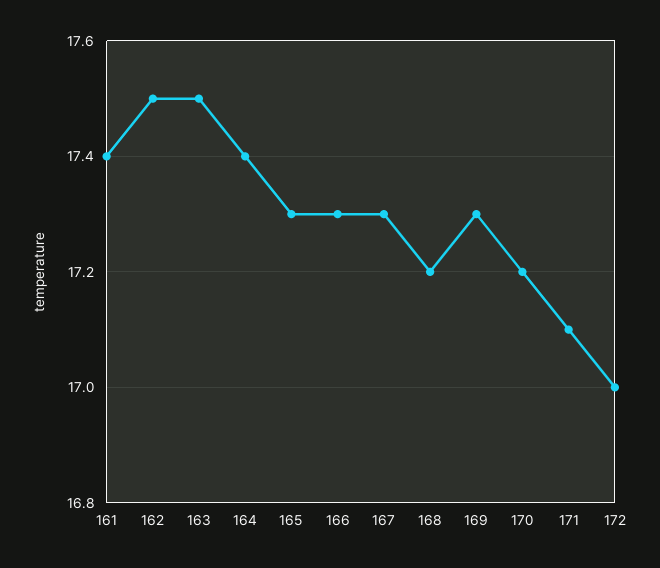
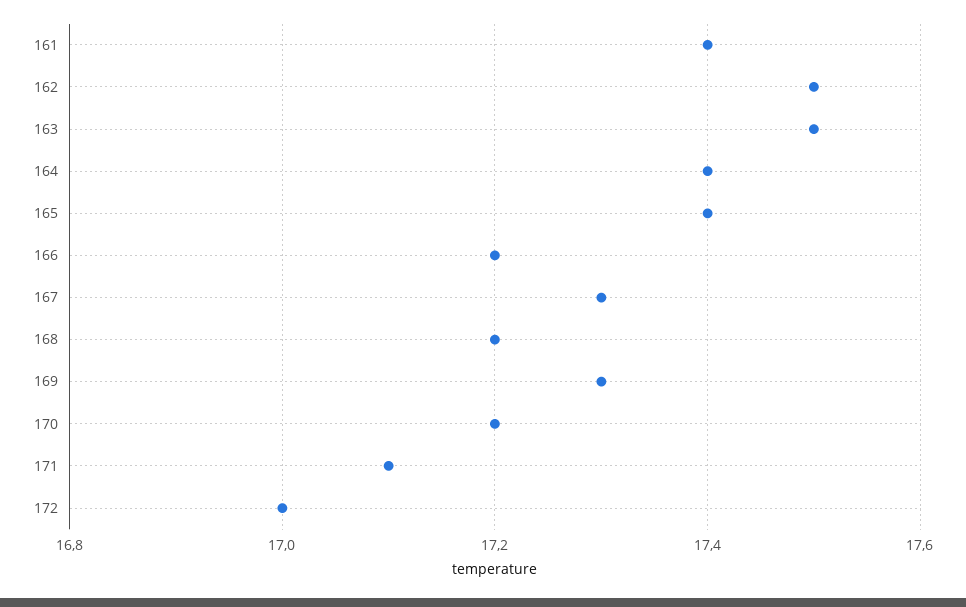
  {
    "161": 17.4,
    "162": 17.5,
    "163": 17.5,
    "164": 17.4,
-   "165": 17.3,
+   "165": 17.4,
-   "166": 17.3,
+   "166": 17.2,
    "167": 17.3,
    "168": 17.2,
    "169": 17.3,
    "170": 17.2,
    "171": 17.1,
    "172": 17
  }

